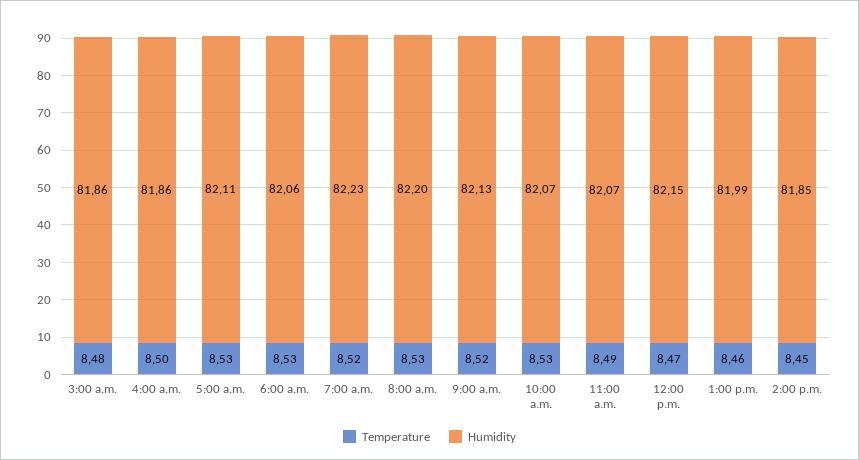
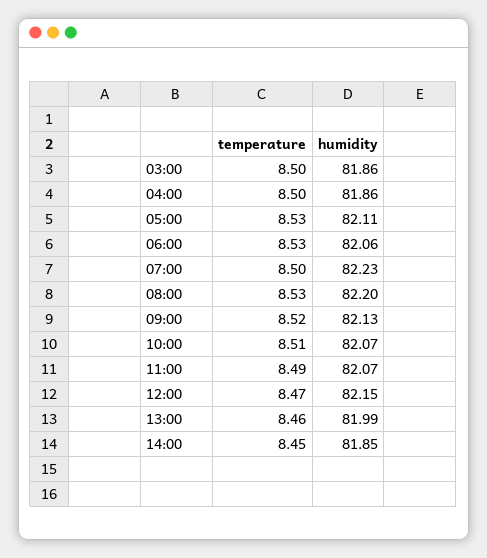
  {
    "Temperature": {
-     "3:00 a.m.": 8.48,
+     "3:00 a.m.": 8.5,
      "4:00 a.m.": 8.5,
      "5:00 a.m.": 8.53,
      "6:00 a.m.": 8.53,
-     "7:00 a.m.": 8.52,
+     "7:00 a.m.": 8.5,
      "8:00 a.m.": 8.53,
      "9:00 a.m.": 8.52,
-     "10:00 a.m.": 8.53,
+     "10:00 a.m.": 8.51,
      "11:00 a.m.": 8.49,
      "12:00 p.m.": 8.47,
      "1:00 p.m.": 8.46,
      "2:00 p.m.": 8.45
    },
    "Humidity": {
      "3:00 a.m.": 81.86,
      "4:00 a.m.": 81.86,
      "5:00 a.m.": 82.11,
      "6:00 a.m.": 82.06,
      "7:00 a.m.": 82.23,
      "8:00 a.m.": 82.2,
      "9:00 a.m.": 82.13,
      "10:00 a.m.": 82.07,
      "11:00 a.m.": 82.07,
      "12:00 p.m.": 82.15,
      "1:00 p.m.": 81.99,
      "2:00 p.m.": 81.85
    }
  }

